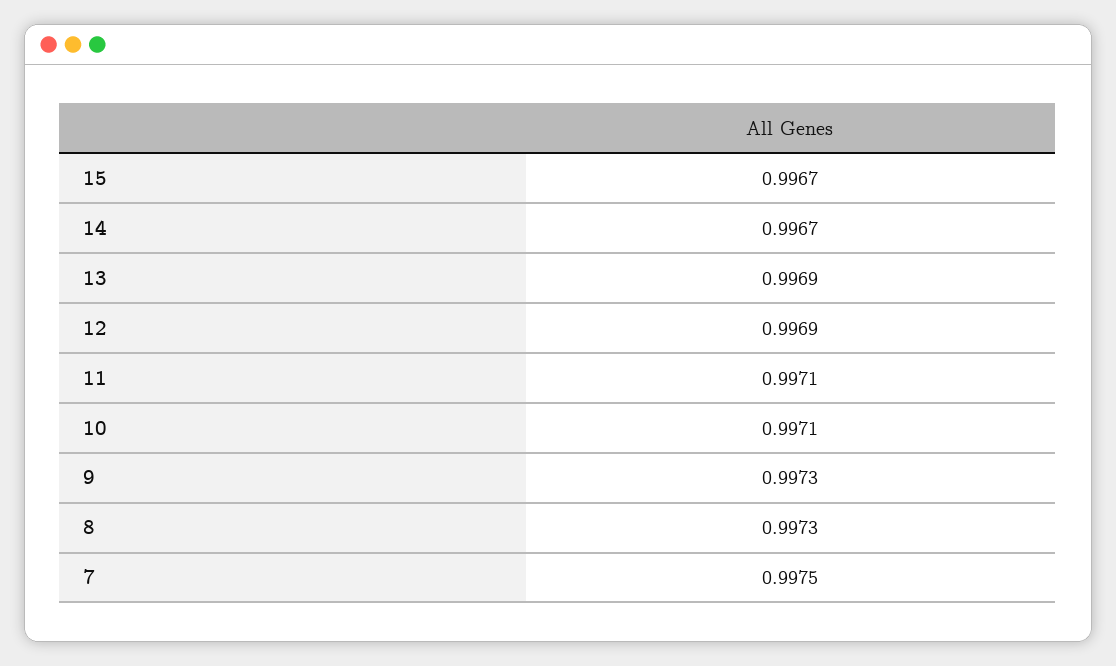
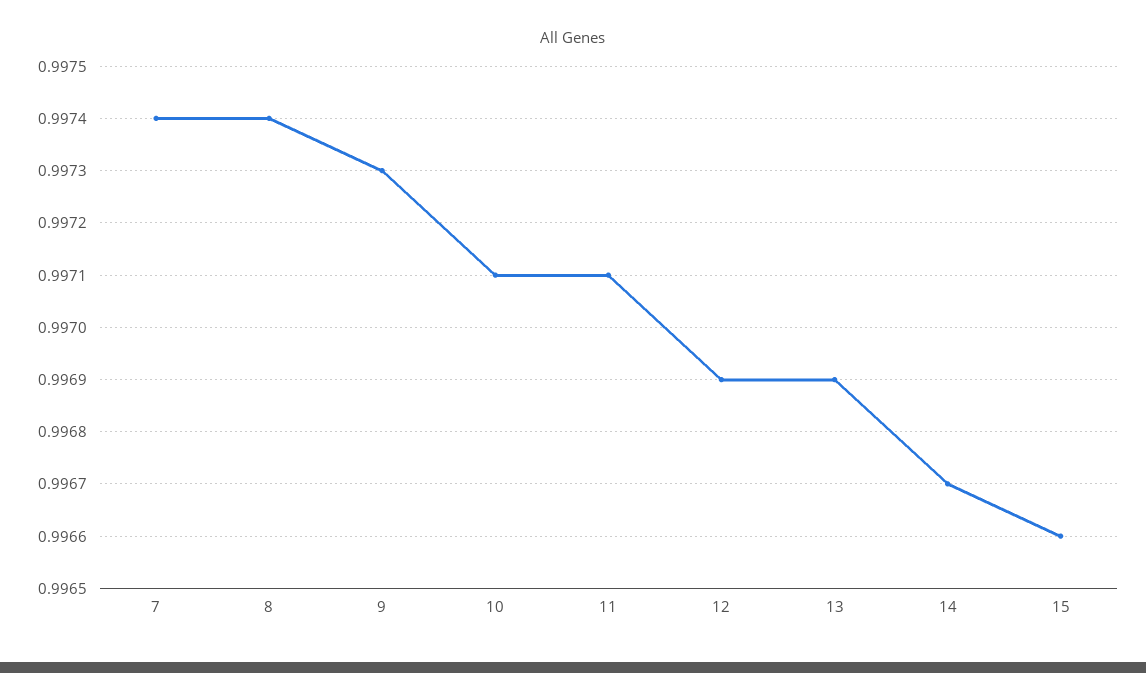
  {
-   "15": 0.9967,
+   "15": 0.9966,
    "14": 0.9967,
    "13": 0.9969,
    "12": 0.9969,
    "11": 0.9971,
    "10": 0.9971,
    "9": 0.9973,
-   "8": 0.9973,
+   "8": 0.9974,
-   "7": 0.9975
+   "7": 0.9974
  }

